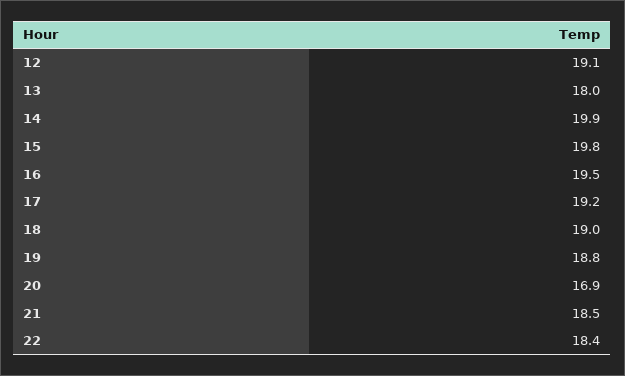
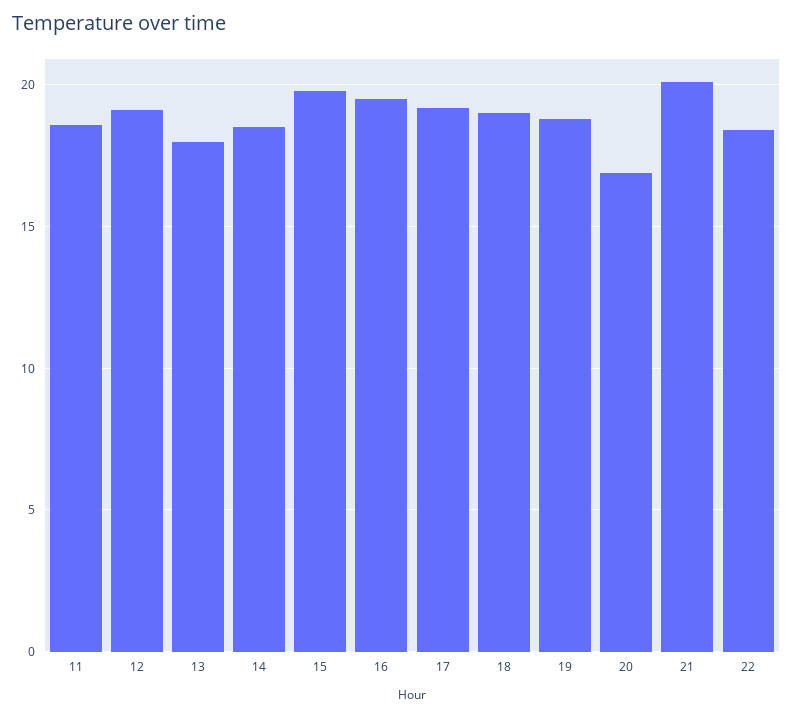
  {
    "12": 19.1,
    "13": 18,
-   "14": 19.9,
+   "14": 18.5,
    "15": 19.8,
    "16": 19.5,
    "17": 19.2,
    "18": 19,
    "19": 18.8,
    "20": 16.9,
-   "21": 18.5,
+   "21": 20,
-   "22": 18.4
+   "22": 18.4,
+   "11": 18.5
  }

